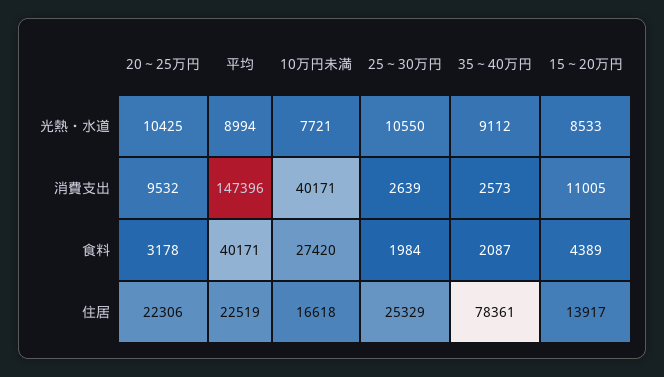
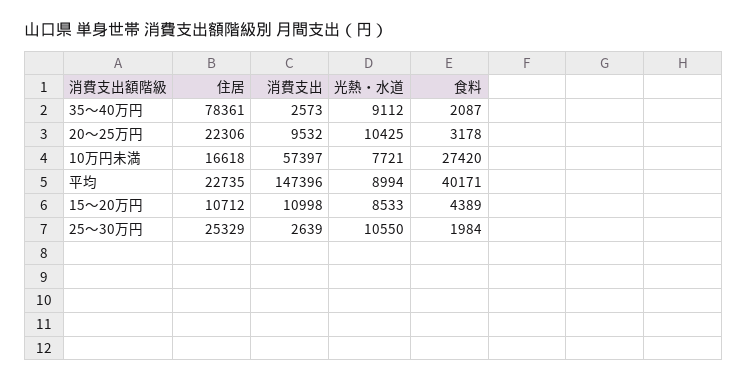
  {
    "20～25万円": {
      "光熱・水道": 10425,
      "消費支出": 9532,
      "食料": 3178,
      "住居": 22306
    },
    "平均": {
      "光熱・水道": 8994,
      "消費支出": 147396,
      "食料": 40171,
-     "住居": 22519
+     "住居": 22735
    },
    "10万円未満": {
      "光熱・水道": 7721,
-     "消費支出": 40171,
+     "消費支出": 57397,
      "食料": 27420,
      "住居": 16618
    },
    "25～30万円": {
      "光熱・水道": 10550,
      "消費支出": 2639,
      "食料": 1984,
      "住居": 25329
    },
    "35～40万円": {
      "光熱・水道": 9112,
      "消費支出": 2573,
      "食料": 2087,
      "住居": 78361
    },
    "15～20万円": {
      "光熱・水道": 8533,
-     "消費支出": 11005,
+     "消費支出": 10998,
      "食料": 4389,
-     "住居": 13917
+     "住居": 10712
    }
  }

